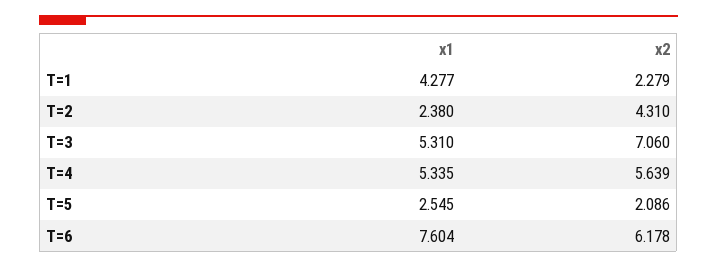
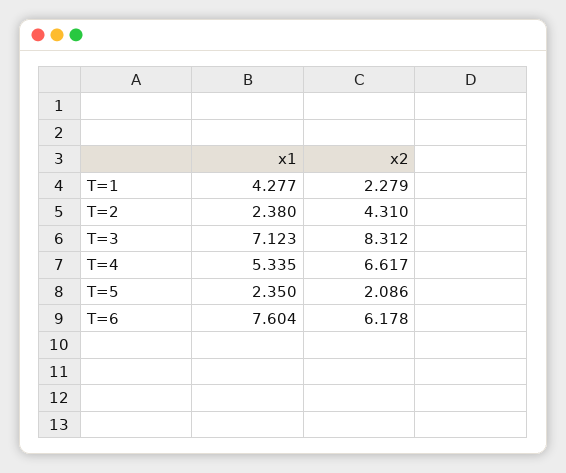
  {
    "x1": {
      "T=1": 4.277,
      "T=2": 2.38,
-     "T=3": 5.31,
+     "T=3": 7.123,
      "T=4": 5.335,
-     "T=5": 2.545,
+     "T=5": 2.35,
      "T=6": 7.604
    },
    "x2": {
      "T=1": 2.279,
      "T=2": 4.31,
-     "T=3": 7.06,
+     "T=3": 8.312,
-     "T=4": 5.639,
+     "T=4": 6.617,
      "T=5": 2.086,
      "T=6": 6.178
    }
  }

